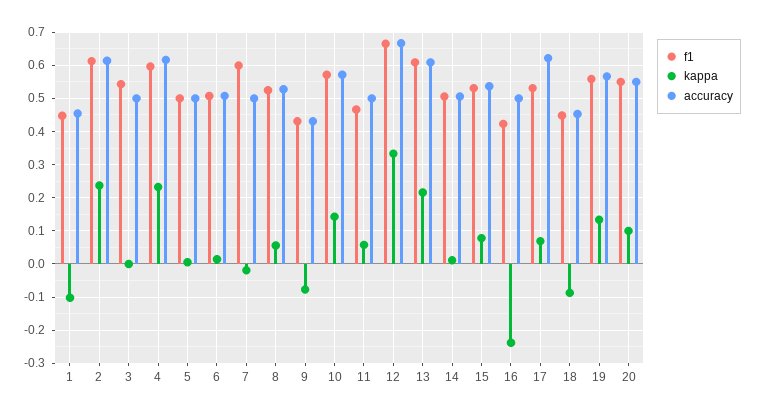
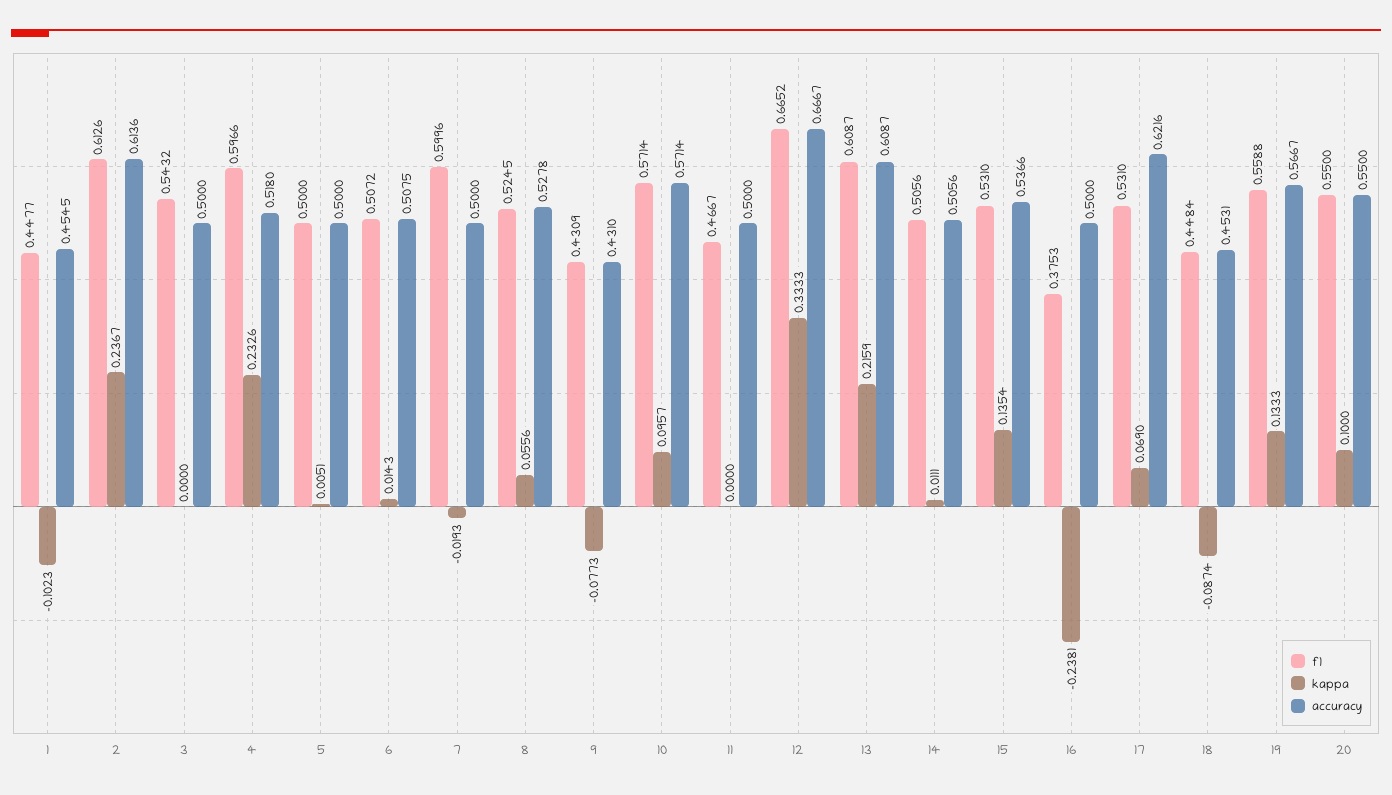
  {
    "f1": {
      "1": 0.4477,
      "2": 0.6126,
      "3": 0.5432,
      "4": 0.5966,
      "5": 0.5,
      "6": 0.5072,
      "7": 0.5996,
      "8": 0.5245,
      "9": 0.4309,
      "10": 0.5714,
      "11": 0.4667,
      "12": 0.6652,
      "13": 0.6087,
      "14": 0.5056,
      "15": 0.531,
-     "16": 0.42,
+     "16": 0.3753,
      "17": 0.531,
      "18": 0.4484,
      "19": 0.5588,
      "20": 0.55
    },
    "kappa": {
      "1": -0.1023,
      "2": 0.2367,
      "3": 0,
      "4": 0.2326,
      "5": 0.0051,
      "6": 0.0143,
      "7": -0.0193,
      "8": 0.0556,
      "9": -0.0773,
-     "10": 0.14,
+     "10": 0.0957,
-     "11": 0.06,
+     "11": 0,
      "12": 0.3333,
      "13": 0.2159,
      "14": 0.0111,
-     "15": 0.08,
+     "15": 0.1354,
      "16": -0.2381,
      "17": 0.069,
      "18": -0.0874,
      "19": 0.1333,
      "20": 0.1
    },
    "accuracy": {
      "1": 0.4545,
      "2": 0.6136,
      "3": 0.5,
-     "4": 0.62,
+     "4": 0.518,
      "5": 0.5,
      "6": 0.5075,
      "7": 0.5,
      "8": 0.5278,
      "9": 0.431,
      "10": 0.5714,
      "11": 0.5,
      "12": 0.6667,
      "13": 0.6087,
      "14": 0.5056,
      "15": 0.5366,
      "16": 0.5,
      "17": 0.6216,
      "18": 0.4531,
      "19": 0.5667,
      "20": 0.55
    }
  }

